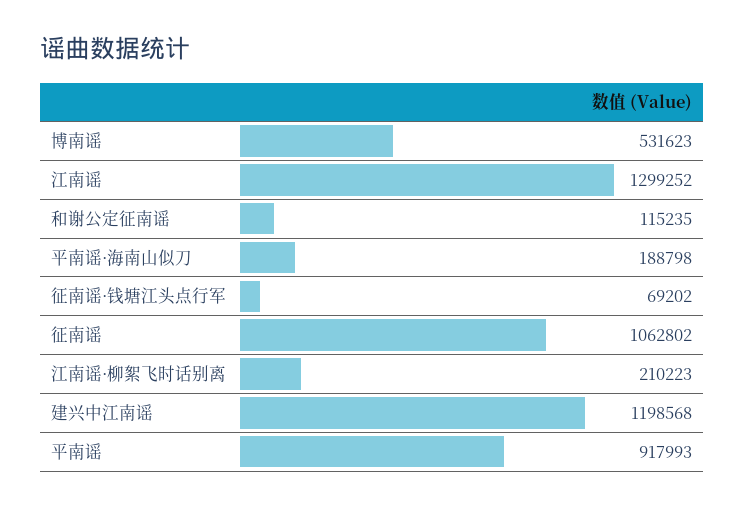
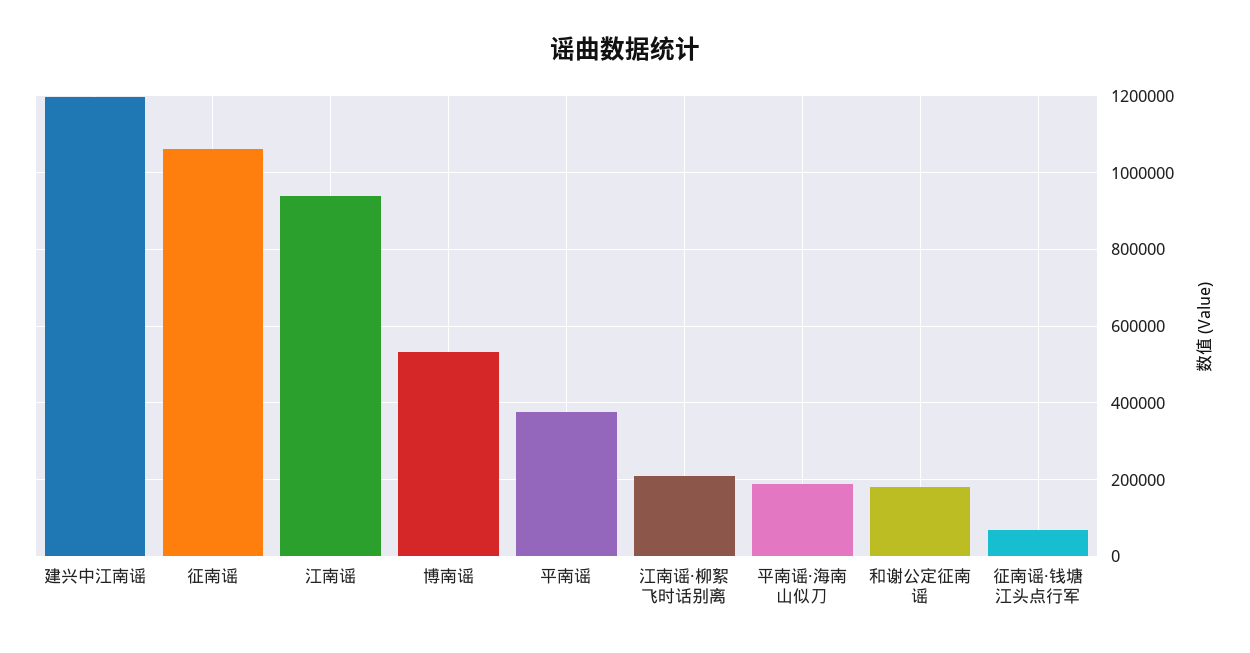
  {
    "博南谣": 531623,
-   "江南谣": 1299252,
+   "江南谣": 940000,
-   "和谢公定征南谣": 115235,
+   "和谢公定征南谣": 180000,
    "平南谣·海南山似刀": 188798,
    "征南谣·钱塘江头点行军": 69202,
    "征南谣": 1062802,
    "江南谣·柳絮飞时话别离": 210223,
    "建兴中江南谣": 1198568,
-   "平南谣": 917993
+   "平南谣": 380000
  }

